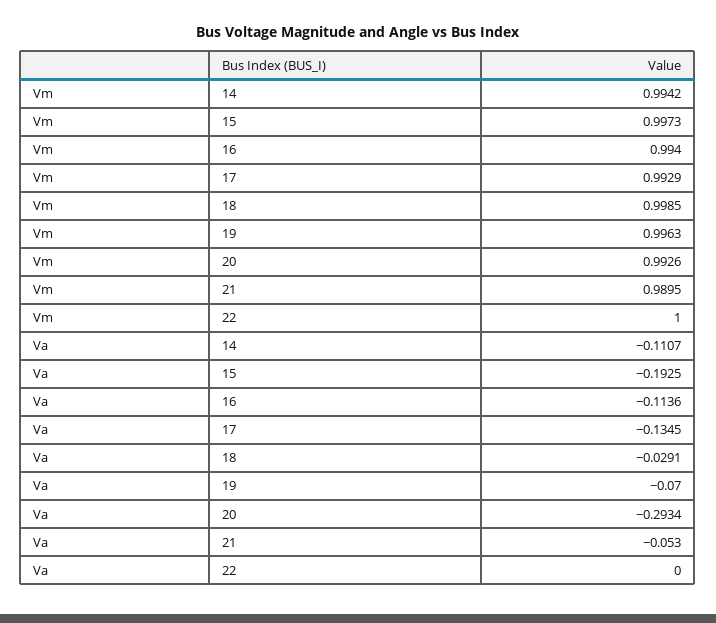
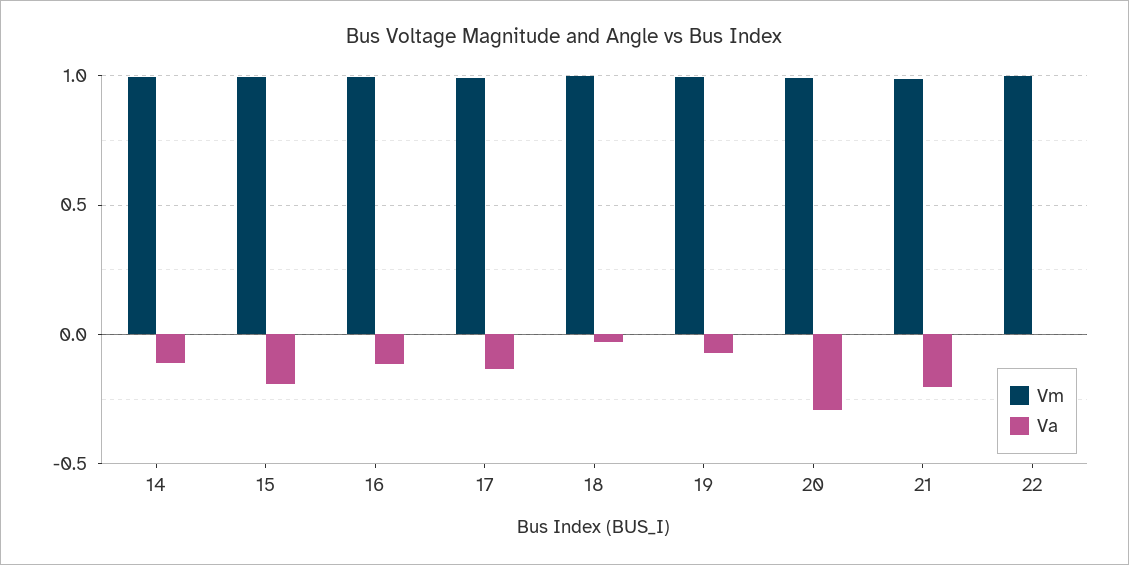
  {
    "Vm": {
      "14": 0.9942,
      "15": 0.9973,
      "16": 0.994,
      "17": 0.9929,
      "18": 0.9985,
      "19": 0.9963,
      "20": 0.9926,
      "21": 0.9895,
      "22": 1
    },
    "Va": {
      "14": -0.1107,
      "15": -0.1925,
      "16": -0.1136,
      "17": -0.1345,
      "18": -0.0291,
      "19": -0.07,
      "20": -0.2934,
-     "21": -0.053,
+     "21": -0.2,
      "22": 0
    }
  }

